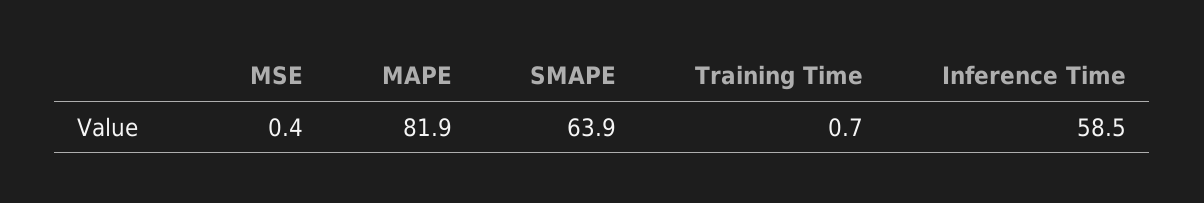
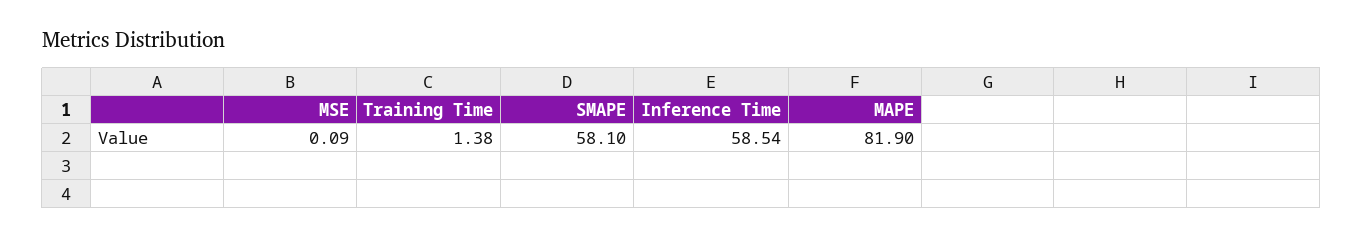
  {
-   "MSE": 0.4,
+   "MSE": 0.09,
    "MAPE": 81.9,
-   "SMAPE": 63.9,
+   "SMAPE": 58.1,
-   "Training Time": 0.7,
+   "Training Time": 1.38,
    "Inference Time": 58.54
  }

